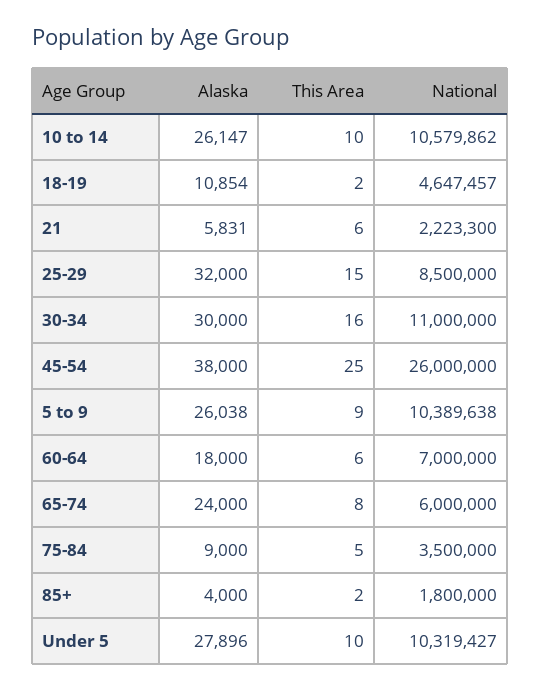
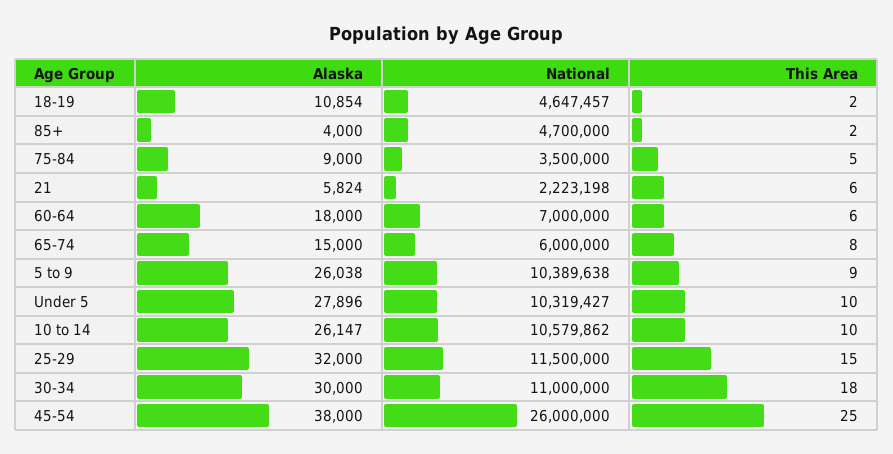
  {
    "Alaska": {
      "10 to 14": 26147,
      "18-19": 10854,
-     "21": 5831,
+     "21": 5824,
      "25-29": 32000,
      "30-34": 30000,
      "45-54": 38000,
      "5 to 9": 26038,
      "60-64": 18000,
-     "65-74": 24000,
+     "65-74": 15000,
      "75-84": 9000,
      "85+": 4000,
      "Under 5": 27896
    },
    "This Area": {
      "10 to 14": 10,
      "18-19": 2,
      "21": 6,
      "25-29": 15,
-     "30-34": 16,
+     "30-34": 18,
      "45-54": 25,
      "5 to 9": 9,
      "60-64": 6,
      "65-74": 8,
      "75-84": 5,
      "85+": 2,
      "Under 5": 10
    },
    "National": {
      "10 to 14": 10579862,
      "18-19": 4647457,
-     "21": 2223300,
+     "21": 2223198,
-     "25-29": 8500000,
+     "25-29": 11500000,
      "30-34": 11000000,
      "45-54": 26000000,
      "5 to 9": 10389638,
      "60-64": 7000000,
      "65-74": 6000000,
      "75-84": 3500000,
-     "85+": 1800000,
+     "85+": 4700000,
      "Under 5": 10319427
    }
  }

